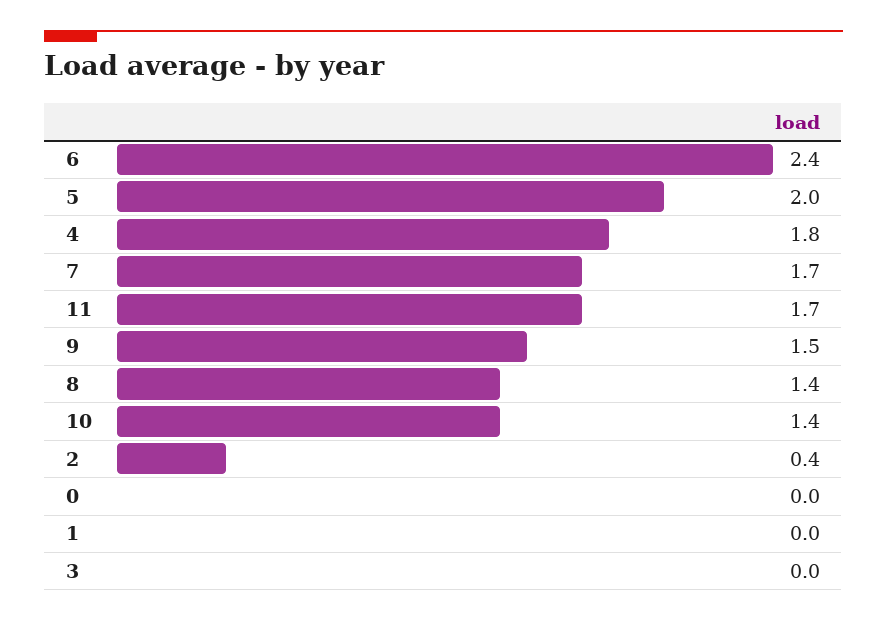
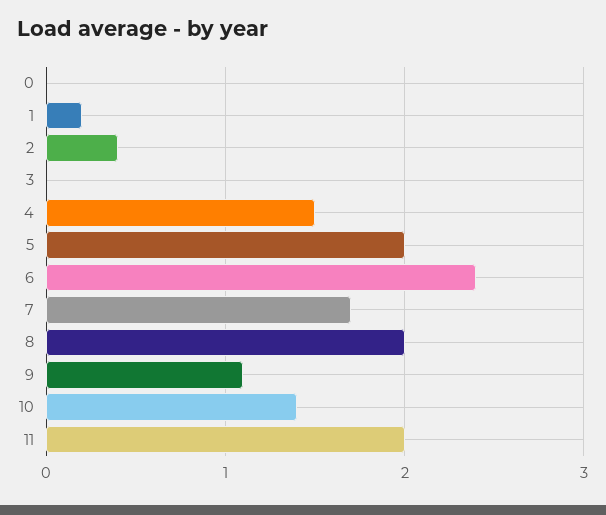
  {
    "6": 2.4,
    "5": 2,
-   "4": 1.8,
+   "4": 1.5,
    "7": 1.7,
-   "11": 1.7,
+   "11": 2,
-   "9": 1.5,
+   "9": 1.1,
-   "8": 1.4,
+   "8": 2,
    "10": 1.4,
    "2": 0.4,
    "0": 0,
-   "1": 0,
+   "1": 0.2,
    "3": 0
  }

